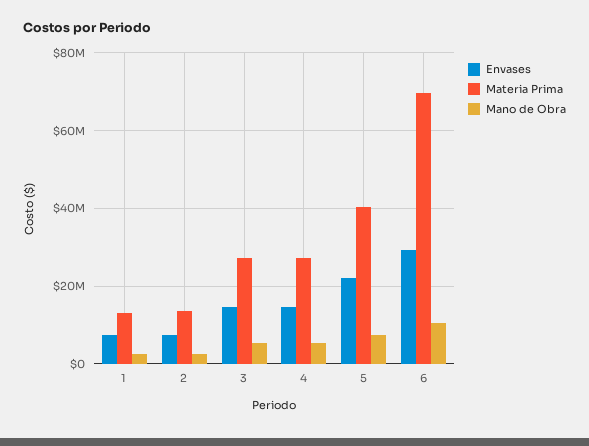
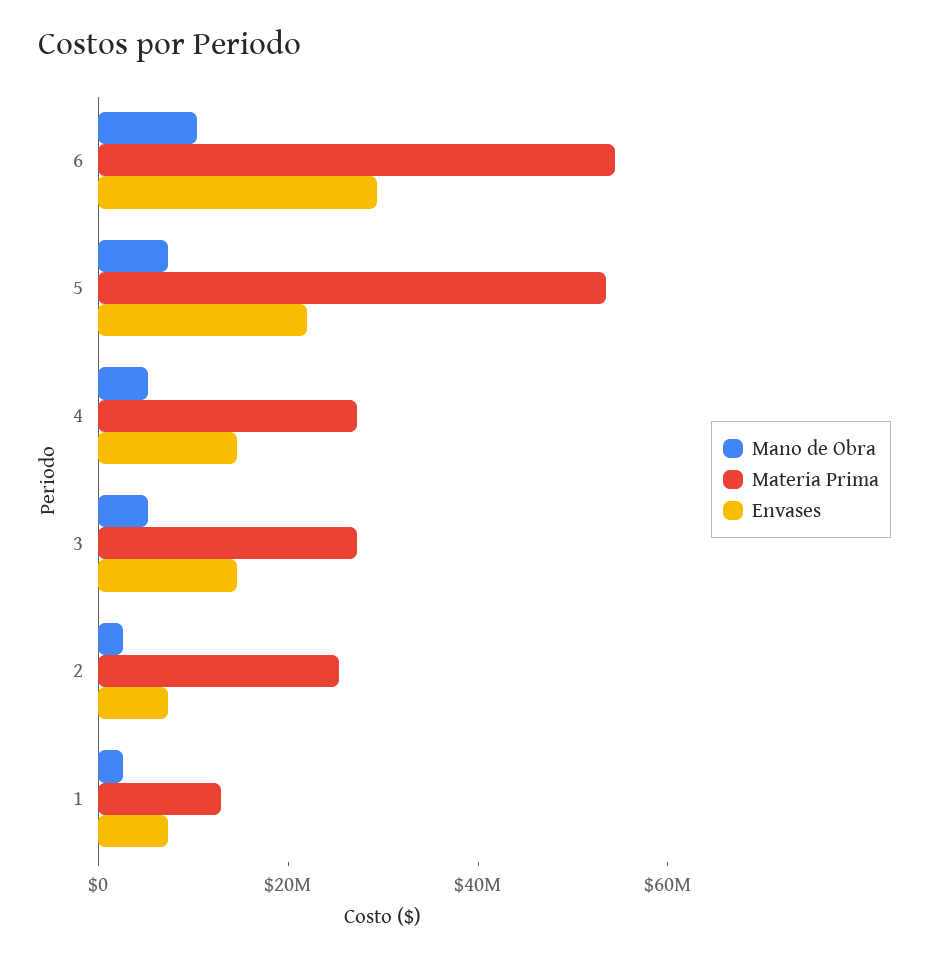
  {
    "Envases": {
      "1": 8000000,
      "2": 8000000,
      "3": 14000000,
      "4": 14000000,
      "5": 22000000,
      "6": 30000000
    },
    "Materia Prima": {
      "1": 12000000,
-     "2": 14000000,
+     "2": 25000000,
      "3": 28000000,
      "4": 28000000,
-     "5": 40000000,
+     "5": 55000000,
-     "6": 70000000
+     "6": 55000000
    },
    "Mano de Obra": {
      "1": 2000000,
      "2": 2000000,
      "3": 6000000,
      "4": 6000000,
      "5": 8000000,
      "6": 10000000
    }
  }

